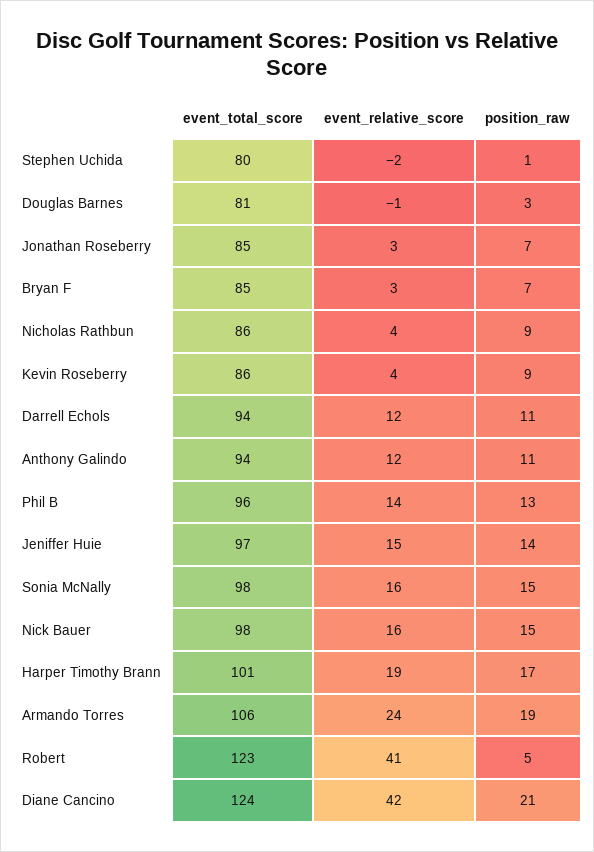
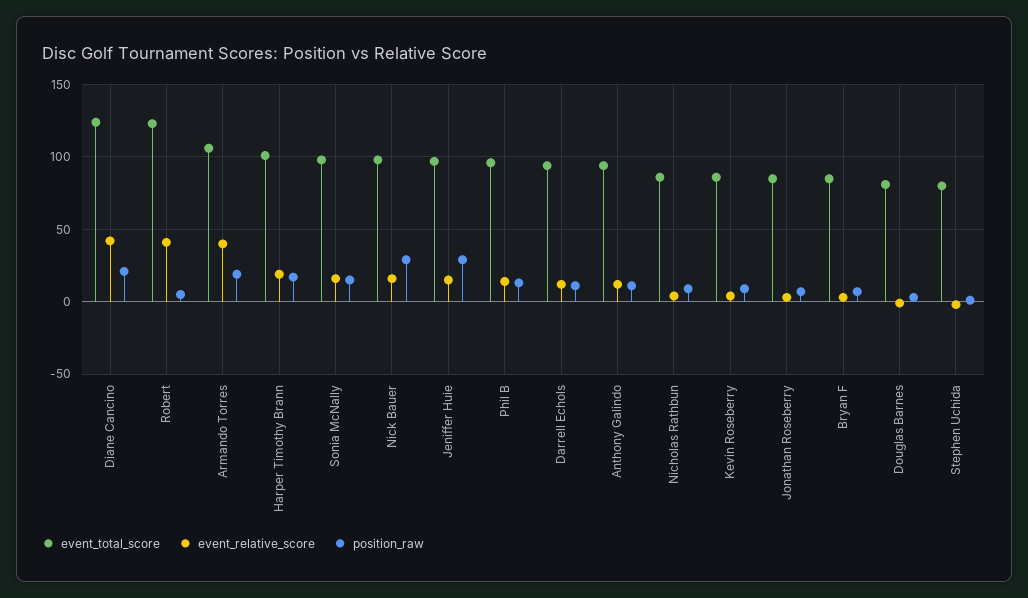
  {
    "event_total_score": {
      "Stephen Uchida": 80,
      "Douglas Barnes": 81,
      "Jonathan Roseberry": 85,
      "Bryan F": 85,
      "Nicholas Rathbun": 86,
      "Kevin Roseberry": 86,
      "Darrell Echols": 94,
      "Anthony Galindo": 94,
      "Phil B": 96,
      "Jeniffer Huie": 97,
      "Sonia McNally": 98,
      "Nick Bauer": 98,
      "Harper Timothy Brann": 101,
      "Armando Torres": 106,
      "Robert": 123,
      "Diane Cancino": 124
    },
    "event_relative_score": {
      "Stephen Uchida": -2,
      "Douglas Barnes": -1,
      "Jonathan Roseberry": 3,
      "Bryan F": 3,
      "Nicholas Rathbun": 4,
      "Kevin Roseberry": 4,
      "Darrell Echols": 12,
      "Anthony Galindo": 12,
      "Phil B": 14,
      "Jeniffer Huie": 15,
      "Sonia McNally": 16,
      "Nick Bauer": 16,
      "Harper Timothy Brann": 19,
-     "Armando Torres": 24,
+     "Armando Torres": 40,
      "Robert": 41,
      "Diane Cancino": 42
    },
    "position_raw": {
      "Stephen Uchida": 1,
      "Douglas Barnes": 3,
      "Jonathan Roseberry": 7,
      "Bryan F": 7,
      "Nicholas Rathbun": 9,
      "Kevin Roseberry": 9,
      "Darrell Echols": 11,
      "Anthony Galindo": 11,
      "Phil B": 13,
-     "Jeniffer Huie": 14,
+     "Jeniffer Huie": 30,
      "Sonia McNally": 15,
-     "Nick Bauer": 15,
+     "Nick Bauer": 30,
      "Harper Timothy Brann": 17,
      "Armando Torres": 19,
      "Robert": 5,
      "Diane Cancino": 21
    }
  }

